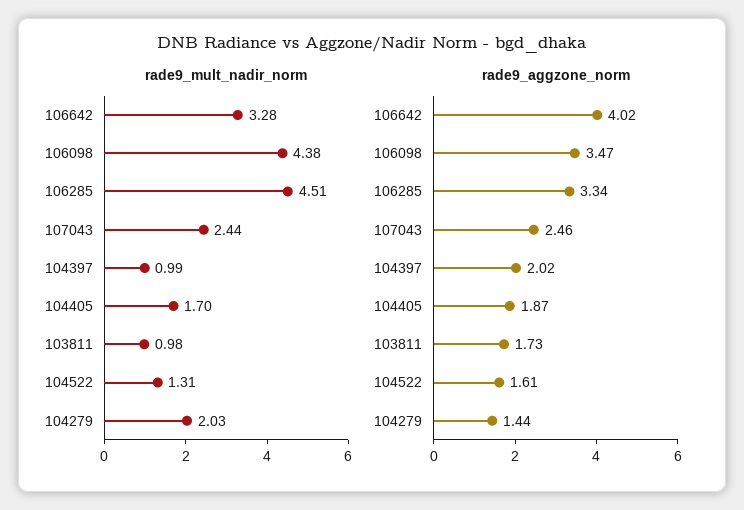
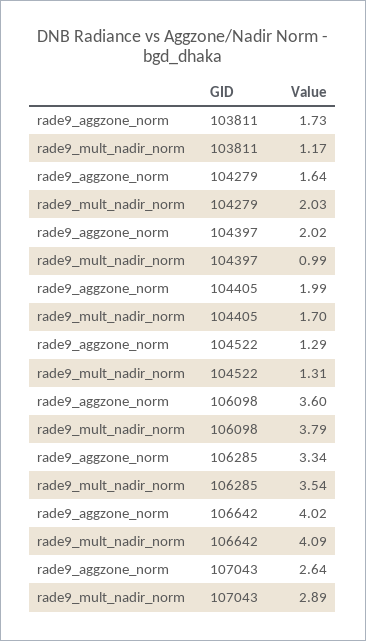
  {
    "rade9_mult_nadir_norm": {
-     "106642": 3.28,
+     "106642": 4.09,
-     "106098": 4.38,
+     "106098": 3.79,
-     "106285": 4.51,
+     "106285": 3.54,
-     "107043": 2.44,
+     "107043": 2.89,
      "104397": 0.99,
      "104405": 1.7,
-     "103811": 0.98,
+     "103811": 1.17,
      "104522": 1.31,
      "104279": 2.03
    },
    "rade9_aggzone_norm": {
      "106642": 4.02,
-     "106098": 3.47,
+     "106098": 3.6,
      "106285": 3.34,
-     "107043": 2.46,
+     "107043": 2.64,
      "104397": 2.02,
-     "104405": 1.87,
+     "104405": 1.99,
      "103811": 1.73,
-     "104522": 1.61,
+     "104522": 1.29,
-     "104279": 1.44
+     "104279": 1.64
    }
  }

